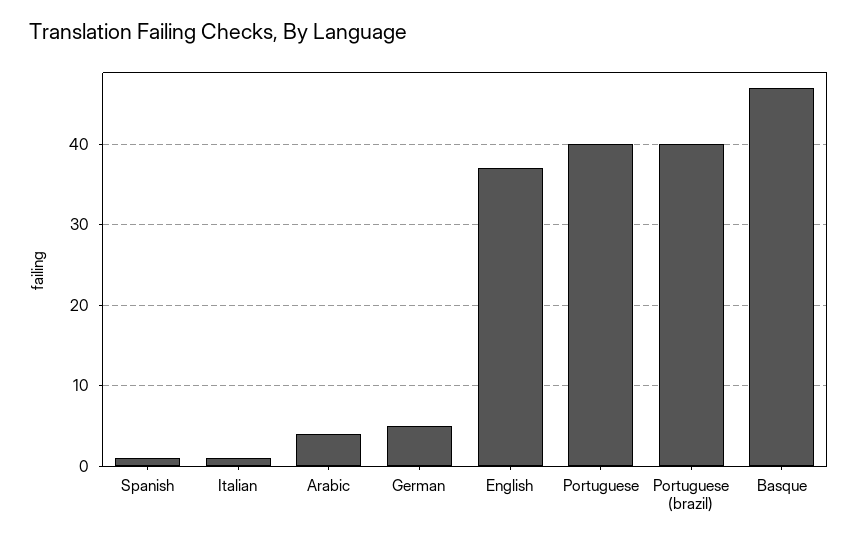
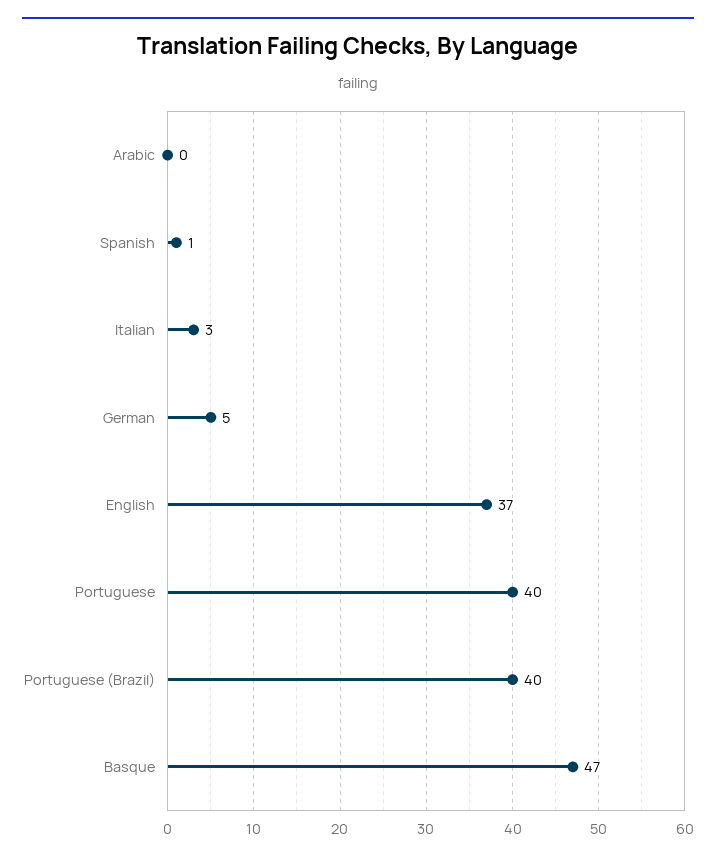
  {
    "Spanish": 1,
-   "Italian": 1,
+   "Italian": 3,
-   "Arabic": 4,
+   "Arabic": 0,
    "German": 5,
    "English": 37,
    "Portuguese": 40,
    "Portuguese (brazil)": 40,
    "Basque": 47
  }

